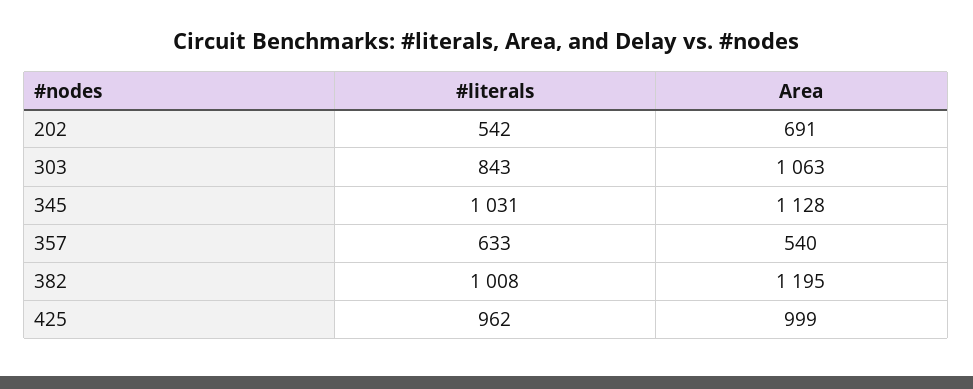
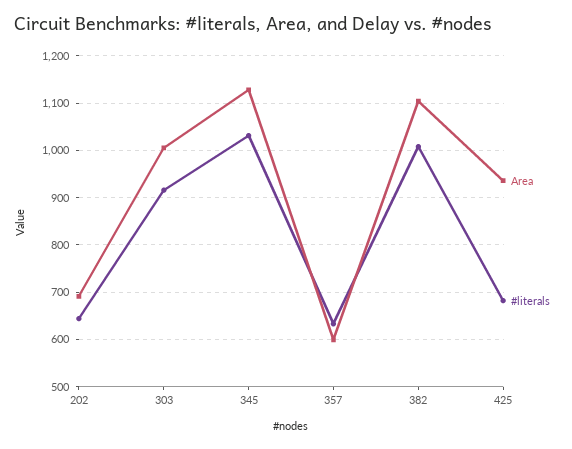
  {
    "#literals": {
-     "202": 542,
+     "202": 640,
-     "303": 843,
+     "303": 920,
      "345": 1031,
      "357": 633,
      "382": 1008,
-     "425": 962
+     "425": 680
    },
    "Area": {
      "202": 691,
-     "303": 1063,
+     "303": 1000,
      "345": 1128,
-     "357": 540,
+     "357": 600,
-     "382": 1195,
+     "382": 1100,
-     "425": 999
+     "425": 940
    }
  }

